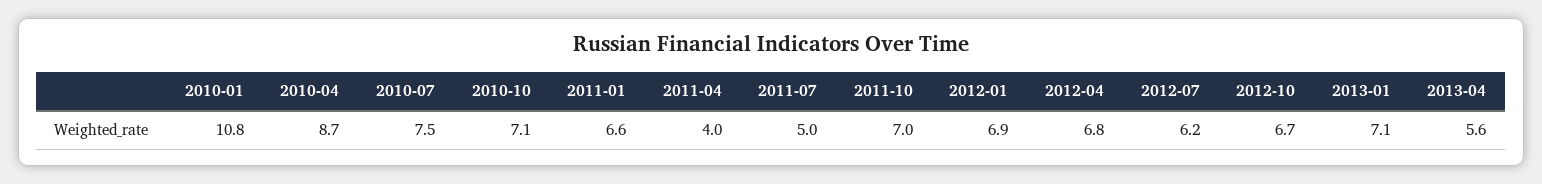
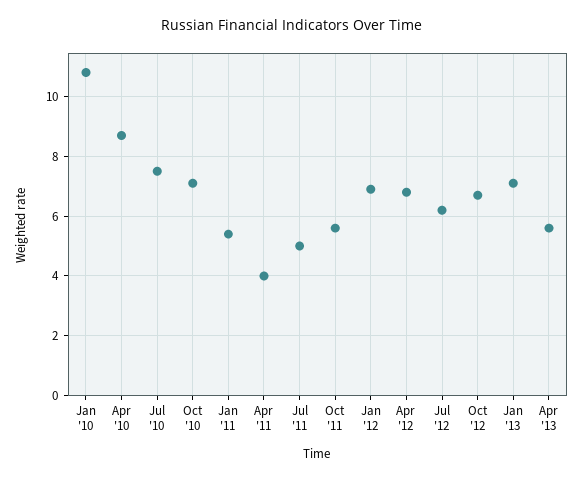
  {
    "2010-01": 10.8,
    "2010-04": 8.7,
    "2010-07": 7.5,
    "2010-10": 7.1,
-   "2011-01": 6.6,
+   "2011-01": 5.5,
    "2011-04": 4,
    "2011-07": 5,
-   "2011-10": 7,
+   "2011-10": 5.5,
    "2012-01": 6.9,
    "2012-04": 6.8,
    "2012-07": 6.2,
    "2012-10": 6.7,
    "2013-01": 7.1,
    "2013-04": 5.6
  }

